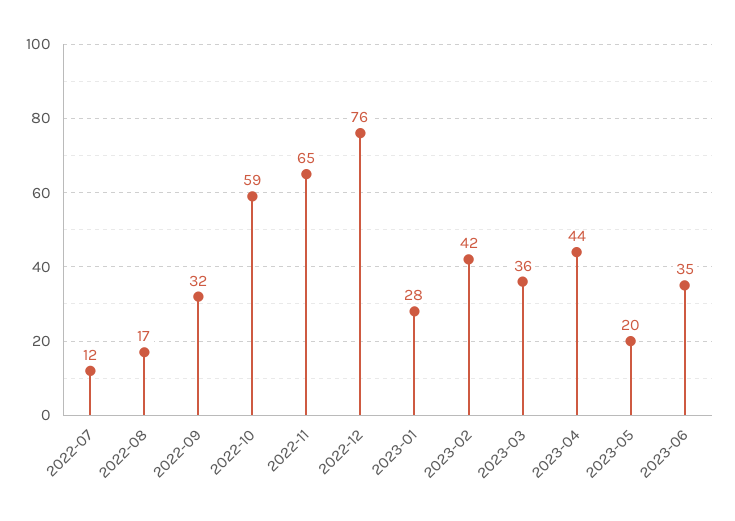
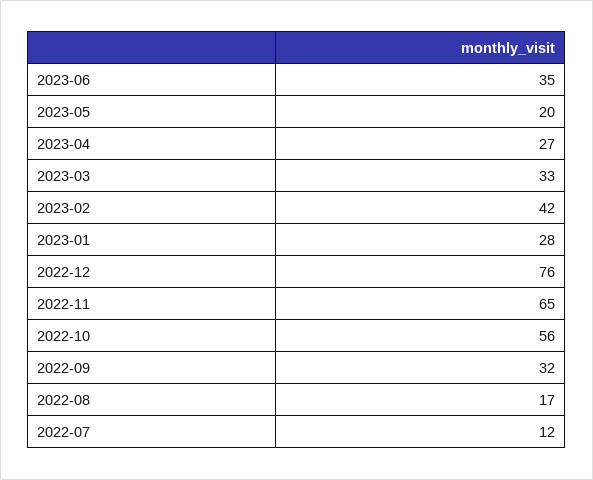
  {
    "2022-07": 12,
    "2022-08": 17,
    "2022-09": 32,
-   "2022-10": 59,
+   "2022-10": 56,
    "2022-11": 65,
    "2022-12": 76,
    "2023-01": 28,
    "2023-02": 42,
-   "2023-03": 36,
+   "2023-03": 33,
-   "2023-04": 44,
+   "2023-04": 27,
    "2023-05": 20,
    "2023-06": 35
  }

